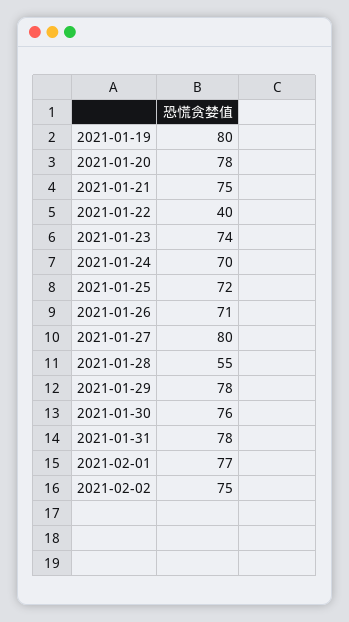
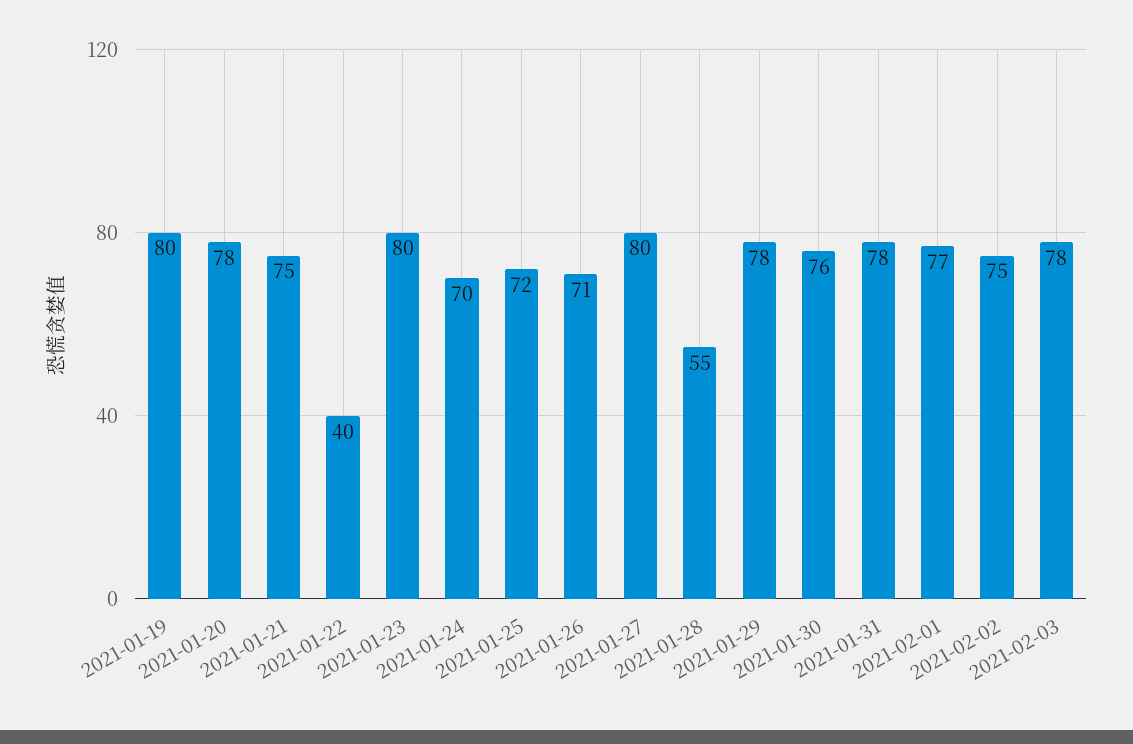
  {
    "2021-01-19": 80,
    "2021-01-20": 78,
    "2021-01-21": 75,
    "2021-01-22": 40,
-   "2021-01-23": 74,
+   "2021-01-23": 80,
    "2021-01-24": 70,
    "2021-01-25": 72,
    "2021-01-26": 71,
    "2021-01-27": 80,
    "2021-01-28": 55,
    "2021-01-29": 78,
    "2021-01-30": 76,
    "2021-01-31": 78,
    "2021-02-01": 77,
-   "2021-02-02": 75
+   "2021-02-02": 75,
+   "2021-02-03": 78
  }

